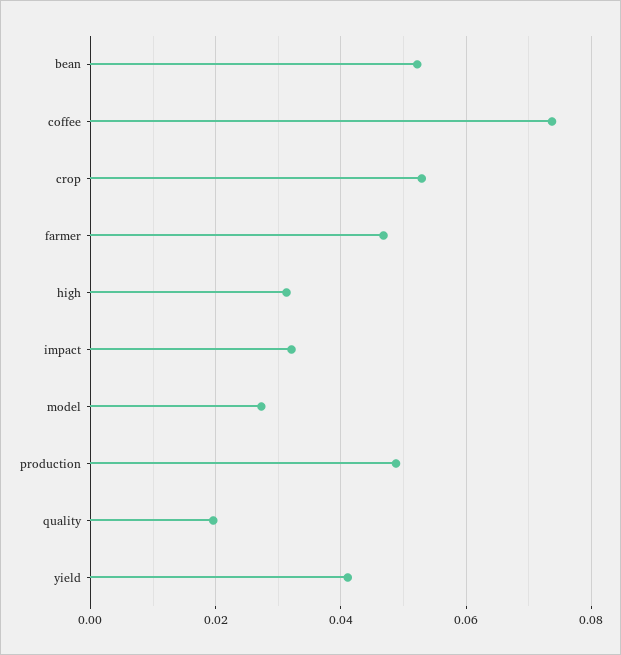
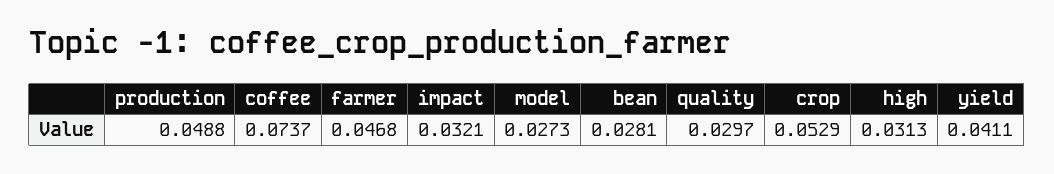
  {
-   "bean": 0.052,
+   "bean": 0.0281,
    "coffee": 0.0737,
    "crop": 0.0529,
    "farmer": 0.0468,
    "high": 0.0313,
    "impact": 0.0321,
    "model": 0.0273,
    "production": 0.0488,
-   "quality": 0.02,
+   "quality": 0.0297,
    "yield": 0.0411
  }

